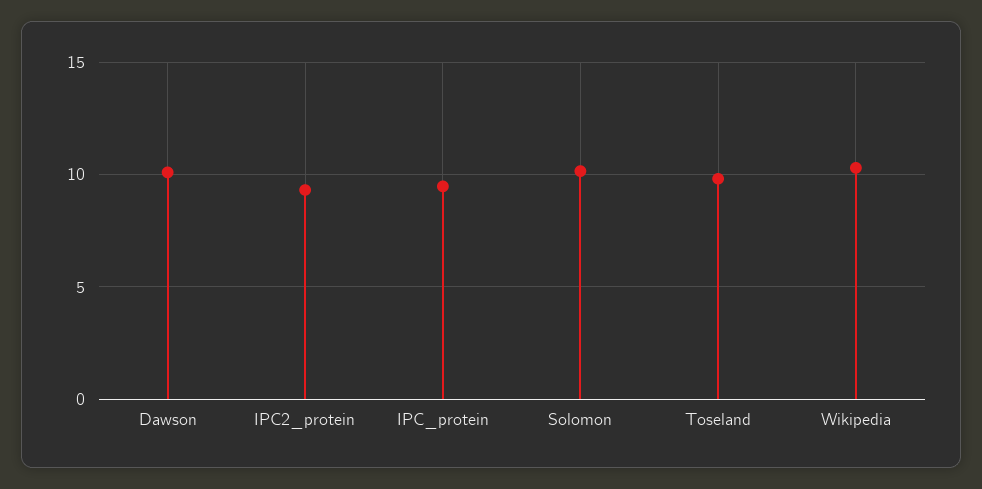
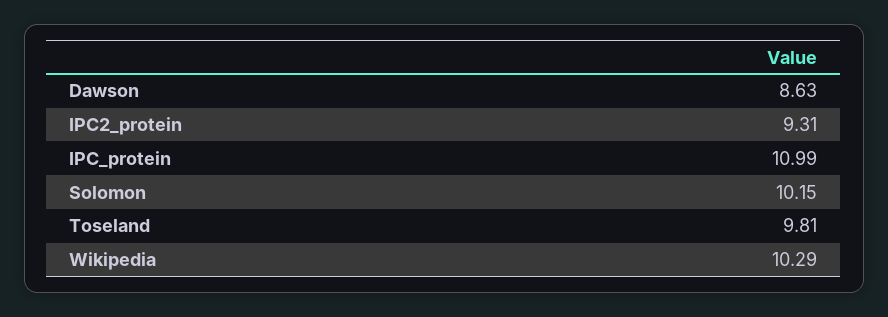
  {
-   "Dawson": 10,
+   "Dawson": 8.63,
    "IPC2_protein": 9.31,
-   "IPC_protein": 9.5,
+   "IPC_protein": 10.99,
    "Solomon": 10.15,
    "Toseland": 9.81,
    "Wikipedia": 10.29
  }

